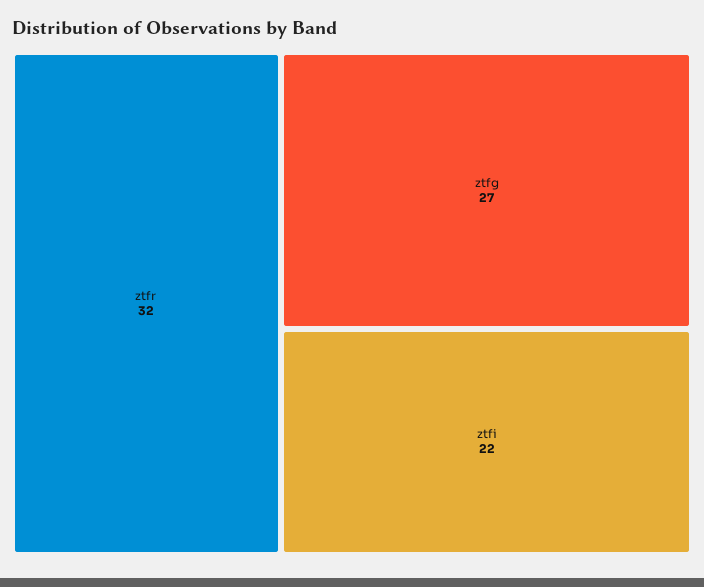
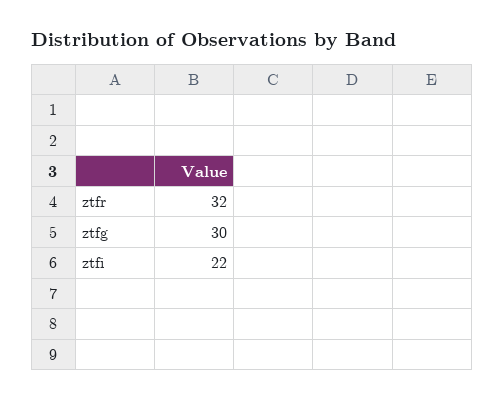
  {
    "ztfr": 32,
-   "ztfg": 27,
+   "ztfg": 30,
    "ztfi": 22
  }

